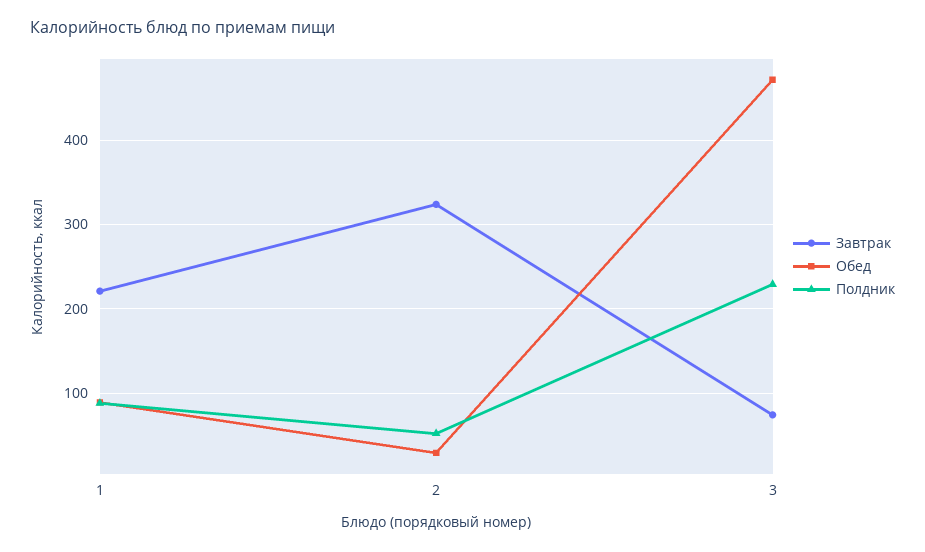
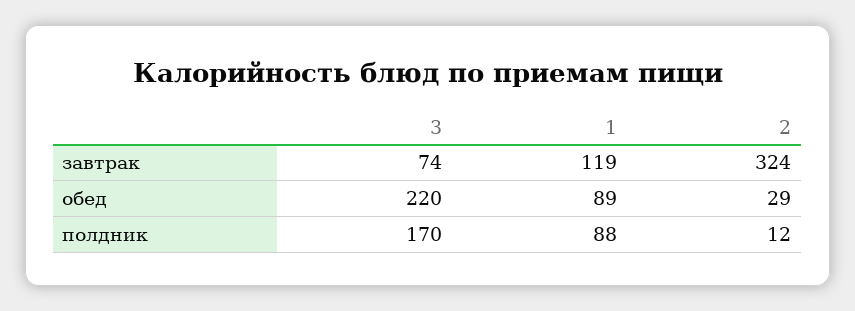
  {
    "Завтрак": {
-     "1": 220,
+     "1": 119,
      "2": 324,
      "3": 74
    },
    "Обед": {
      "1": 89,
      "2": 29,
-     "3": 470
+     "3": 220
    },
    "Полдник": {
      "1": 88,
-     "2": 50,
+     "2": 12,
-     "3": 230
+     "3": 170
    }
  }

